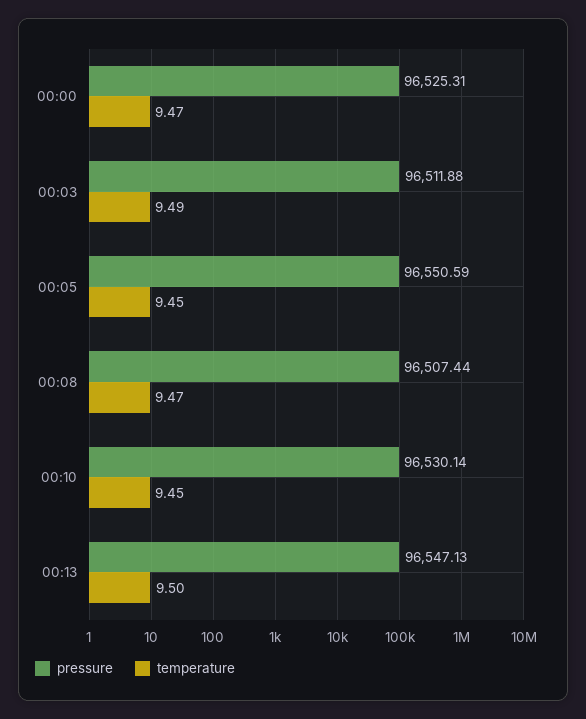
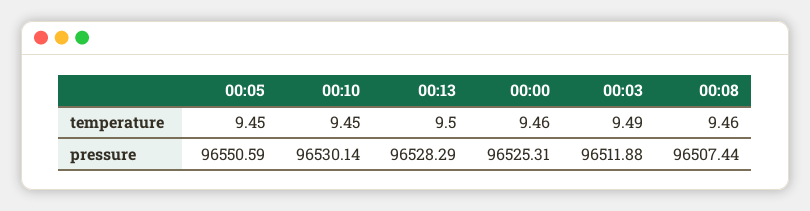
  {
    "pressure": {
      "00:00": 96525.31,
      "00:03": 96511.88,
      "00:05": 96550.59,
      "00:08": 96507.44,
      "00:10": 96530.14,
-     "00:13": 96547.13
+     "00:13": 96528.29
    },
    "temperature": {
-     "00:00": 9.47,
+     "00:00": 9.46,
      "00:03": 9.49,
      "00:05": 9.45,
-     "00:08": 9.47,
+     "00:08": 9.46,
      "00:10": 9.45,
      "00:13": 9.5
    }
  }

